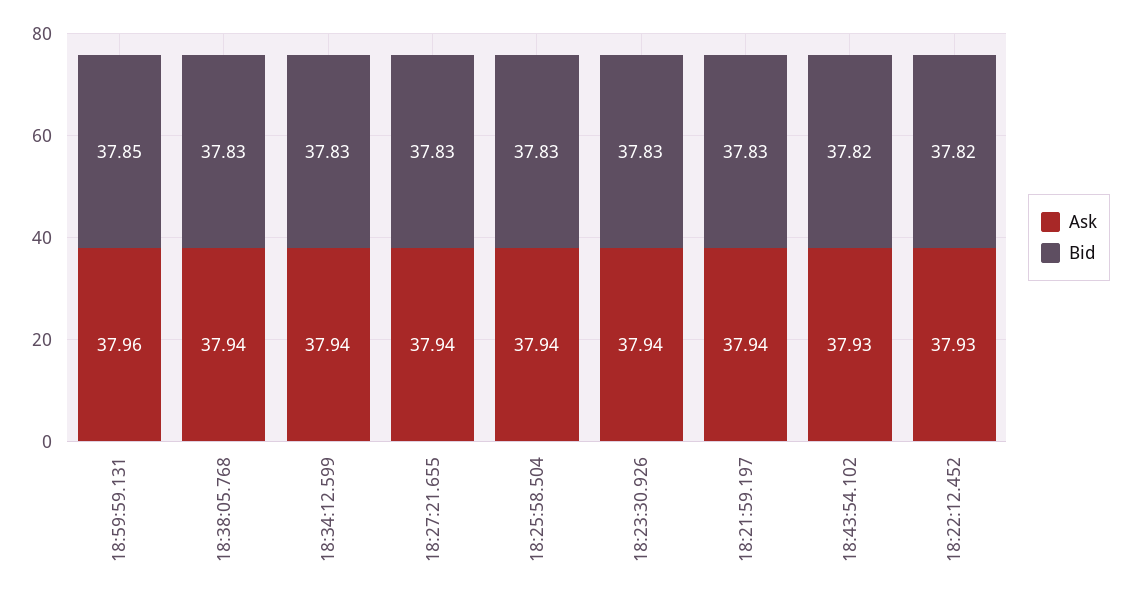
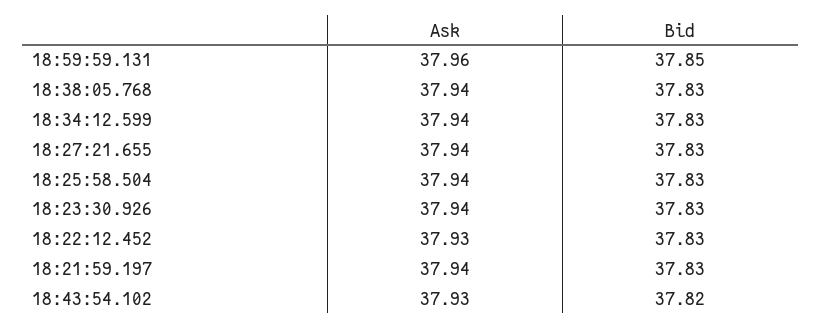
  {
    "Ask": {
      "18:59:59.131": 37.96,
      "18:38:05.768": 37.94,
      "18:34:12.599": 37.94,
      "18:27:21.655": 37.94,
      "18:25:58.504": 37.94,
      "18:23:30.926": 37.94,
      "18:21:59.197": 37.94,
      "18:43:54.102": 37.93,
      "18:22:12.452": 37.93
    },
    "Bid": {
      "18:59:59.131": 37.85,
      "18:38:05.768": 37.83,
      "18:34:12.599": 37.83,
      "18:27:21.655": 37.83,
      "18:25:58.504": 37.83,
      "18:23:30.926": 37.83,
      "18:21:59.197": 37.83,
      "18:43:54.102": 37.82,
-     "18:22:12.452": 37.82
+     "18:22:12.452": 37.83
    }
  }

